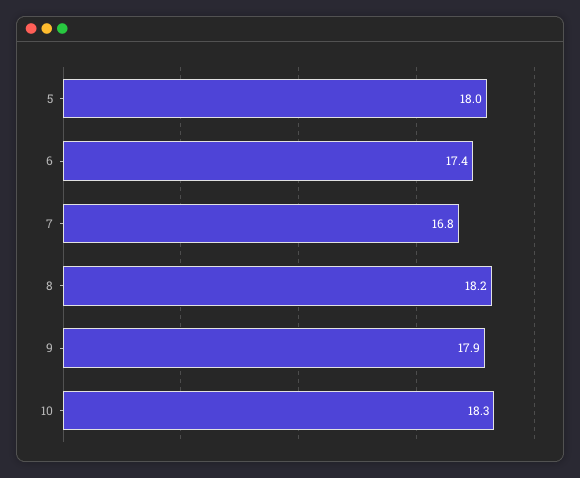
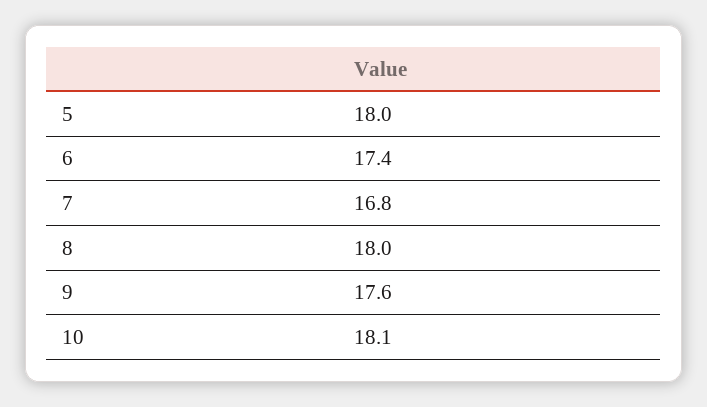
  {
    "5": 18,
    "6": 17.4,
    "7": 16.8,
-   "8": 18.2,
+   "8": 18,
-   "9": 17.9,
+   "9": 17.6,
-   "10": 18.3
+   "10": 18.1
  }

